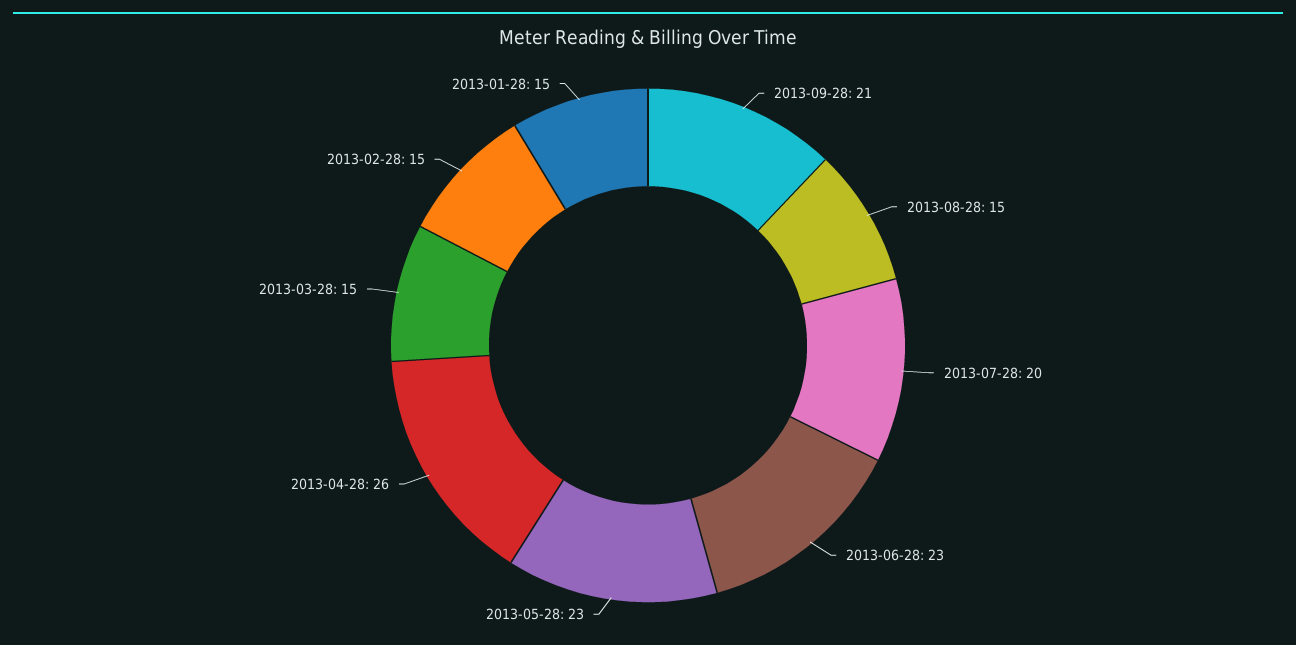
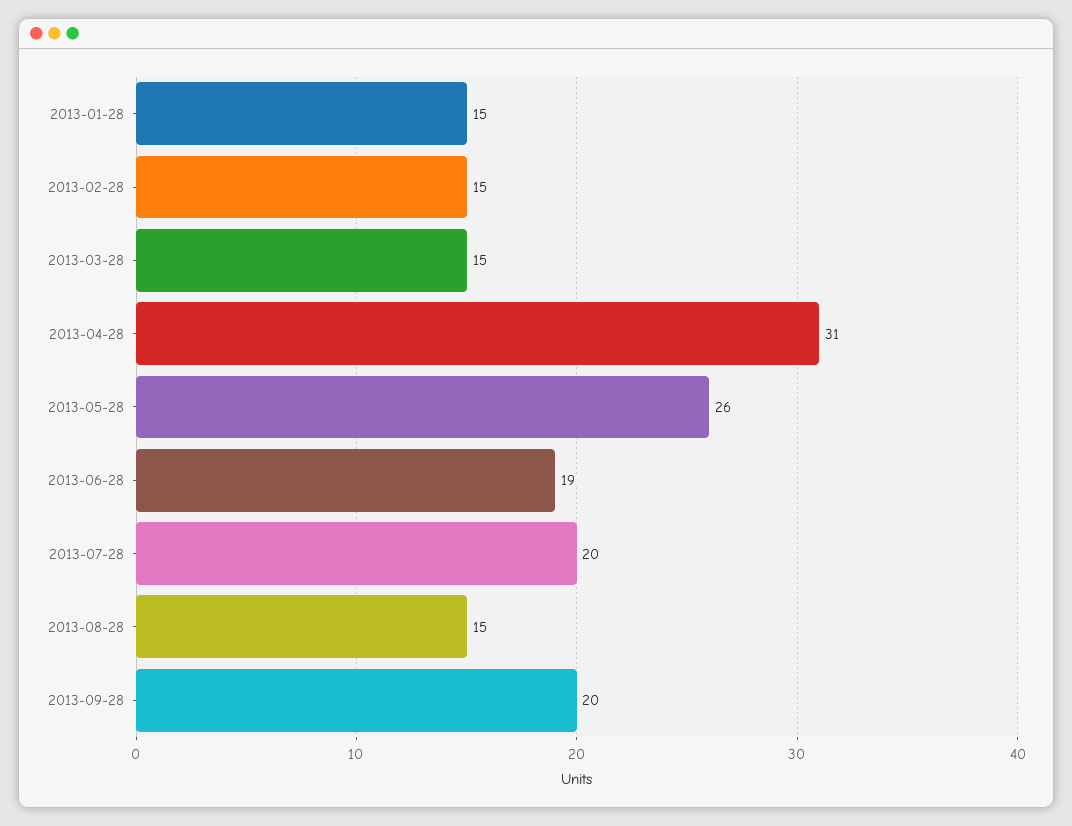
  {
-   "2013-09-28": 21,
+   "2013-09-28": 20,
    "2013-08-28": 15,
    "2013-07-28": 20,
-   "2013-06-28": 23,
+   "2013-06-28": 19,
-   "2013-05-28": 23,
+   "2013-05-28": 26,
-   "2013-04-28": 26,
+   "2013-04-28": 31,
    "2013-03-28": 15,
    "2013-02-28": 15,
    "2013-01-28": 15
  }

